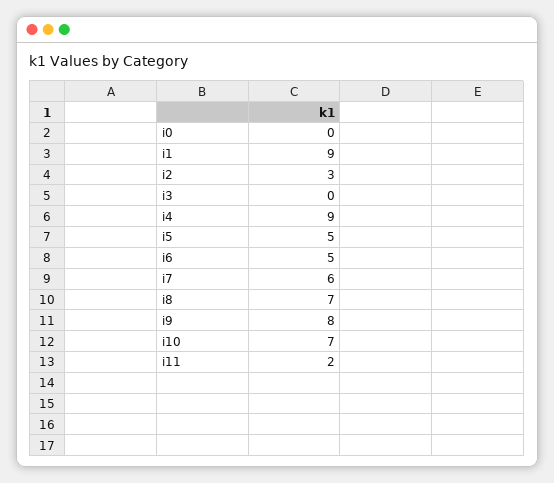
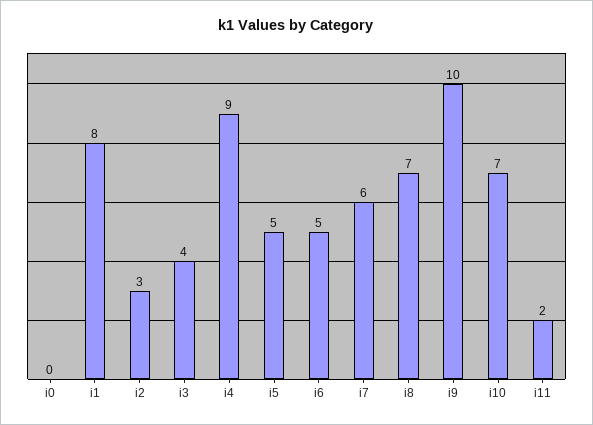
  {
    "i0": 0,
-   "i1": 9,
+   "i1": 8,
    "i2": 3,
-   "i3": 0,
+   "i3": 4,
    "i4": 9,
    "i5": 5,
    "i6": 5,
    "i7": 6,
    "i8": 7,
-   "i9": 8,
+   "i9": 10,
    "i10": 7,
    "i11": 2
  }

